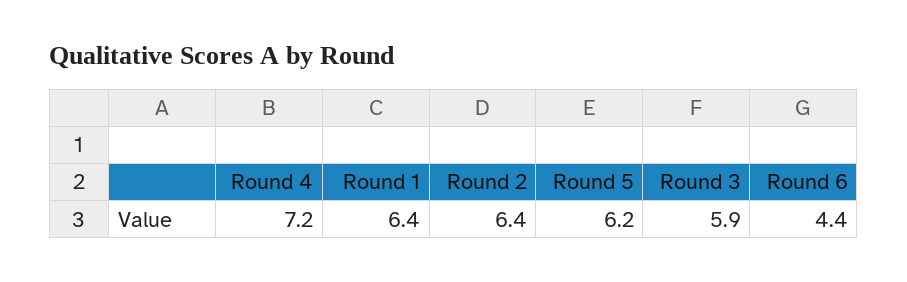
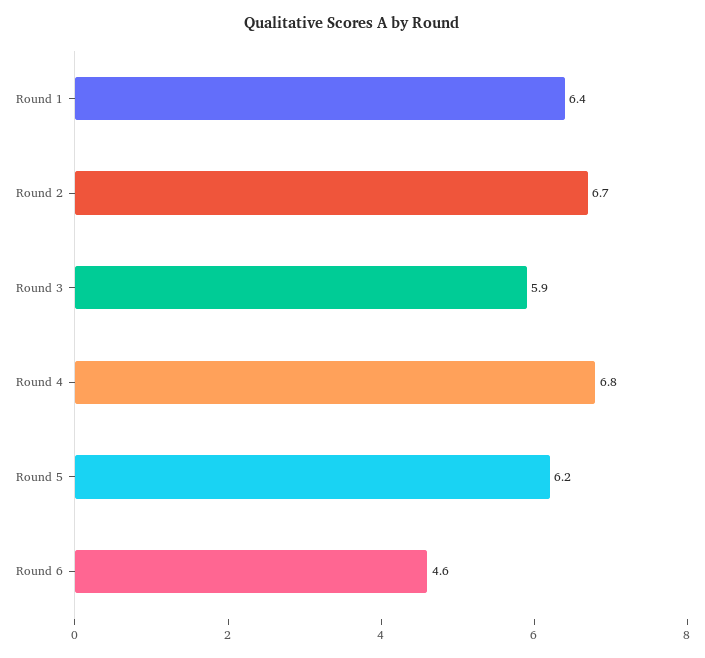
  {
-   "Round 4": 7.2,
+   "Round 4": 6.8,
    "Round 1": 6.4,
-   "Round 2": 6.4,
+   "Round 2": 6.7,
    "Round 5": 6.2,
    "Round 3": 5.9,
-   "Round 6": 4.4
+   "Round 6": 4.6
  }

